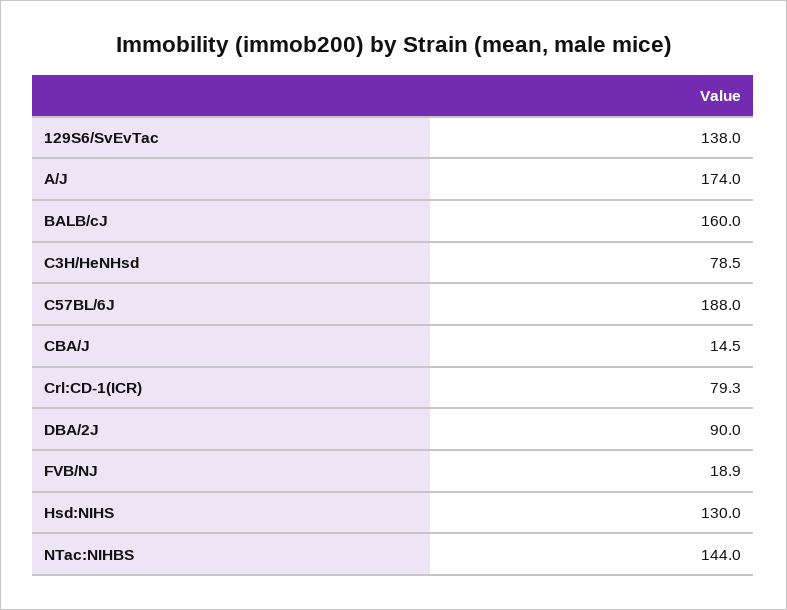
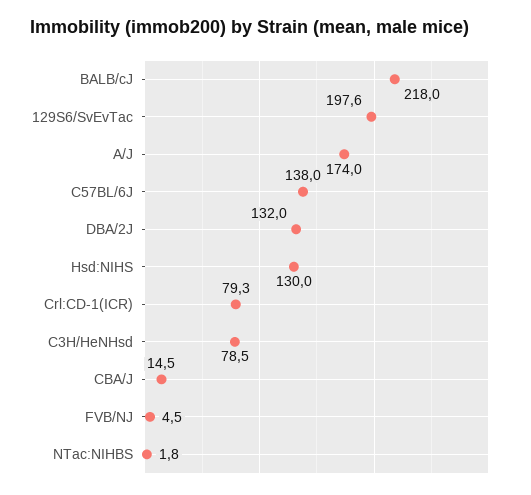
  {
-   "129S6/SvEvTac": 138,
+   "129S6/SvEvTac": 197.6,
    "A/J": 174,
-   "BALB/cJ": 160,
+   "BALB/cJ": 218,
    "C3H/HeNHsd": 78.5,
-   "C57BL/6J": 188,
+   "C57BL/6J": 138,
    "CBA/J": 14.5,
    "Crl:CD-1(ICR)": 79.3,
-   "DBA/2J": 90,
+   "DBA/2J": 132,
-   "FVB/NJ": 18.9,
+   "FVB/NJ": 4.5,
    "Hsd:NIHS": 130,
-   "NTac:NIHBS": 144
+   "NTac:NIHBS": 1.8
  }

